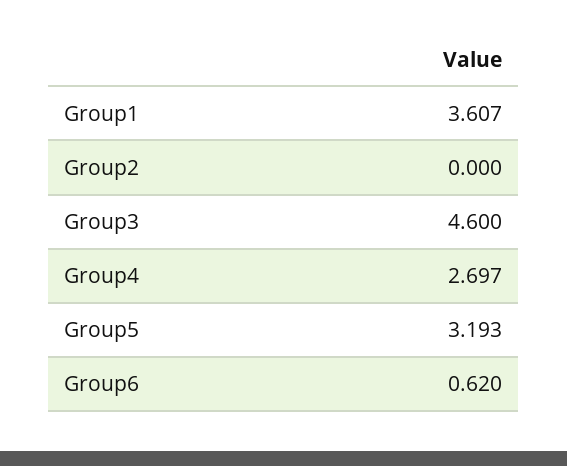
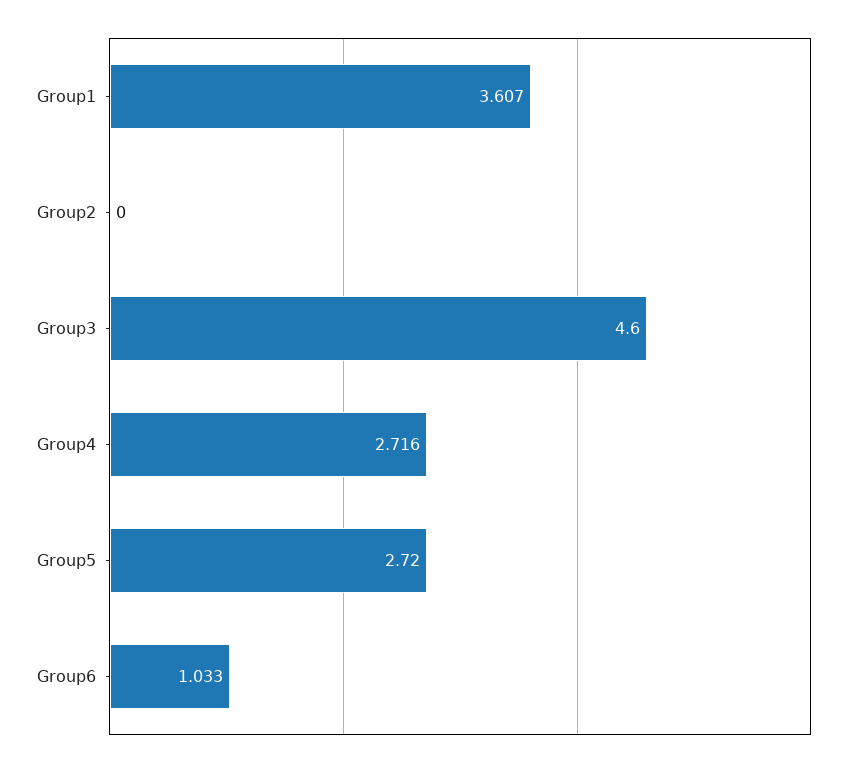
  {
    "Group1": 3.607,
    "Group2": 0,
    "Group3": 4.6,
-   "Group4": 2.697,
+   "Group4": 2.716,
-   "Group5": 3.193,
+   "Group5": 2.72,
-   "Group6": 0.62
+   "Group6": 1.033
  }

